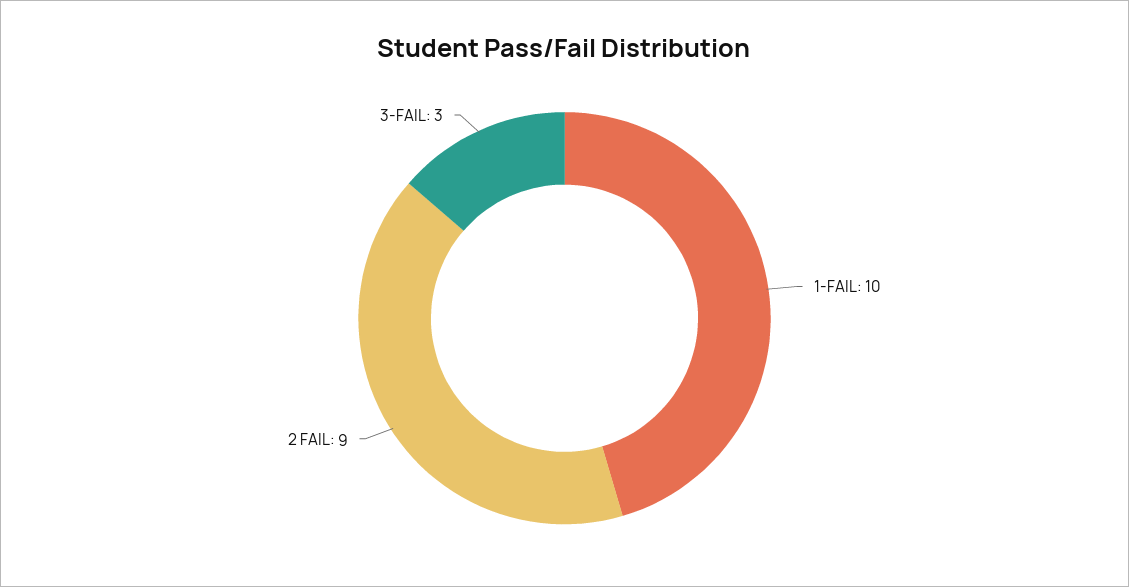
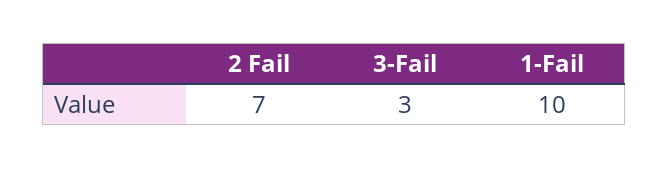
  {
    "1-FAIL": 10,
-   "2 FAIL": 9,
+   "2 FAIL": 7,
    "3-FAIL": 3
  }

